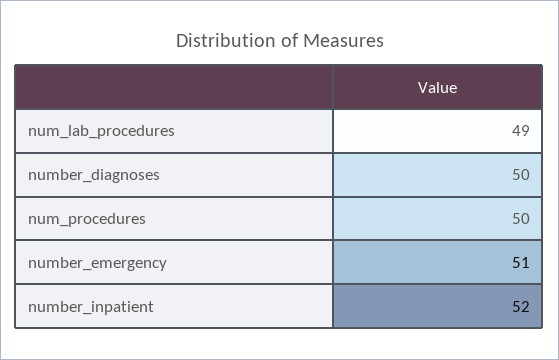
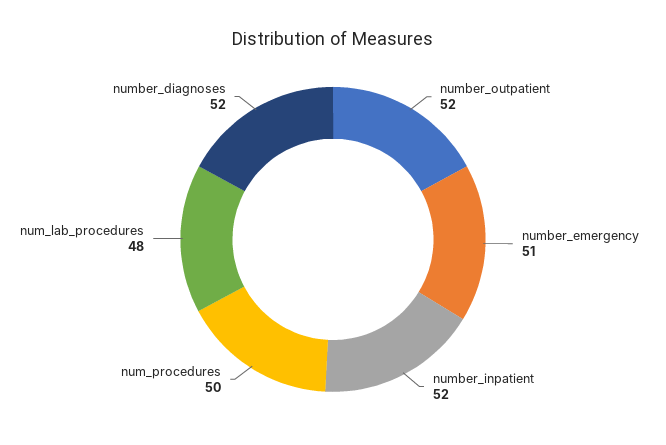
  {
-   "num_lab_procedures": 49,
+   "num_lab_procedures": 48,
-   "number_diagnoses": 50,
+   "number_diagnoses": 52,
    "num_procedures": 50,
    "number_emergency": 51,
-   "number_inpatient": 52
+   "number_inpatient": 52,
+   "number_outpatient": 52
  }

